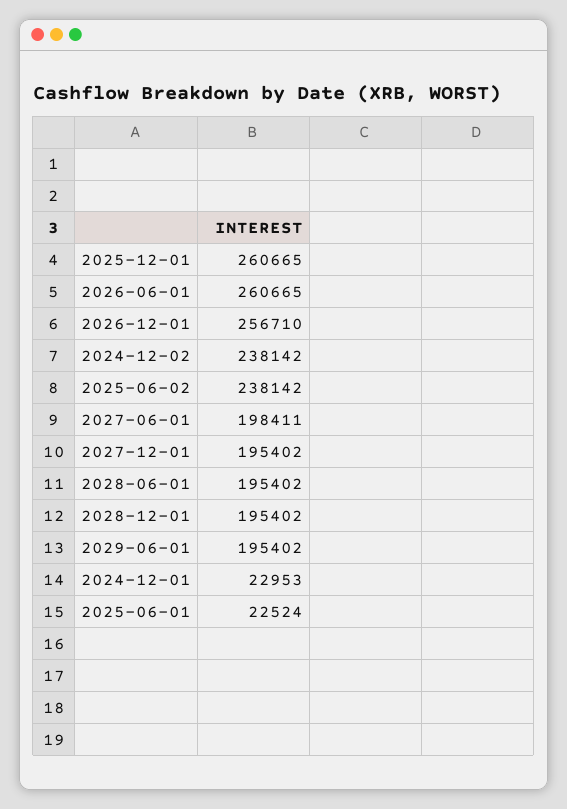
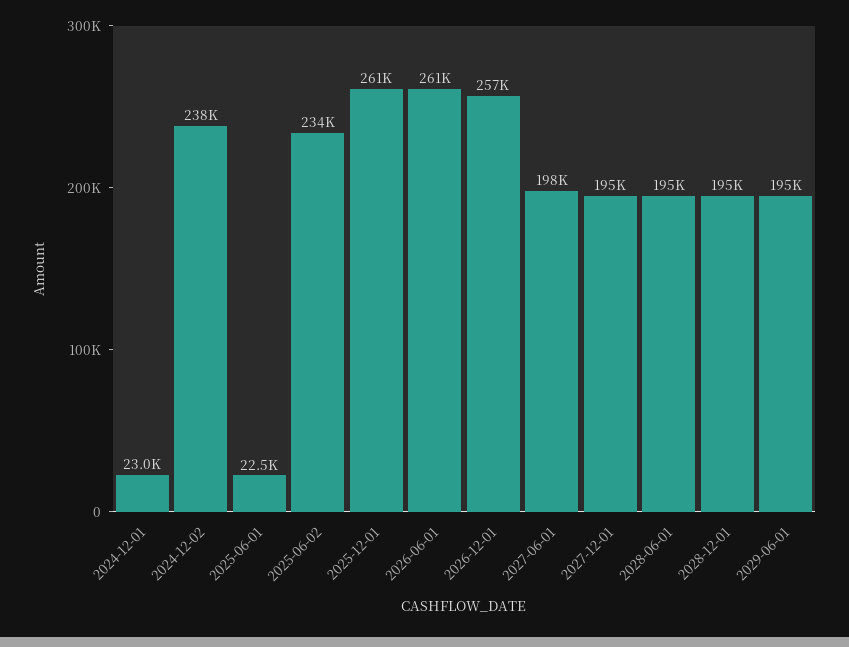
  {
    "2025-12-01": 260665,
    "2026-06-01": 260665,
    "2026-12-01": 256710,
    "2024-12-02": 238142,
-   "2025-06-02": 238142,
+   "2025-06-02": 234000,
    "2027-06-01": 198411,
    "2027-12-01": 195402,
    "2028-06-01": 195402,
    "2028-12-01": 195402,
    "2029-06-01": 195402,
    "2024-12-01": 22953,
    "2025-06-01": 22524
  }

